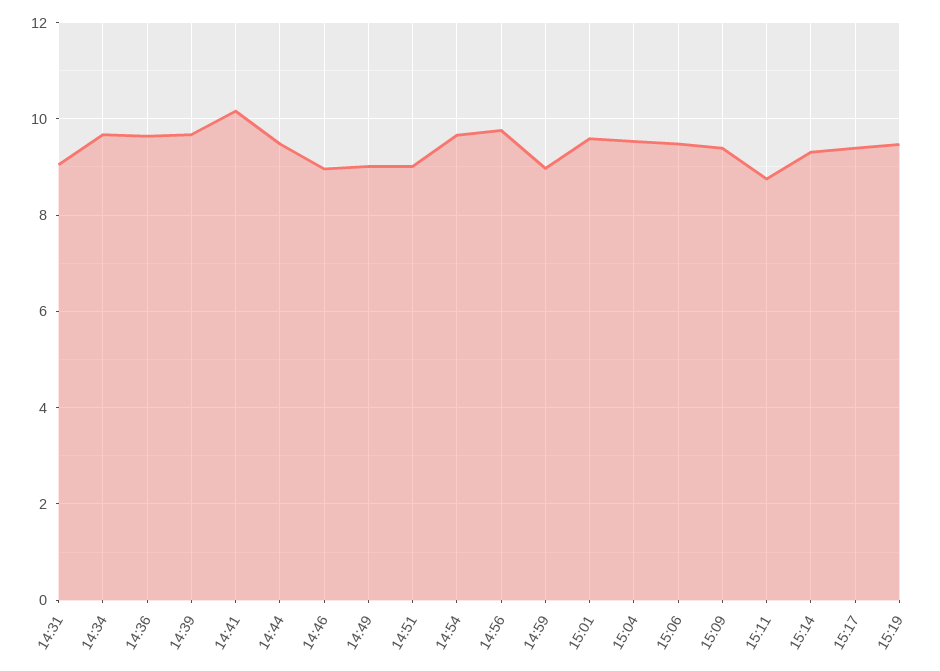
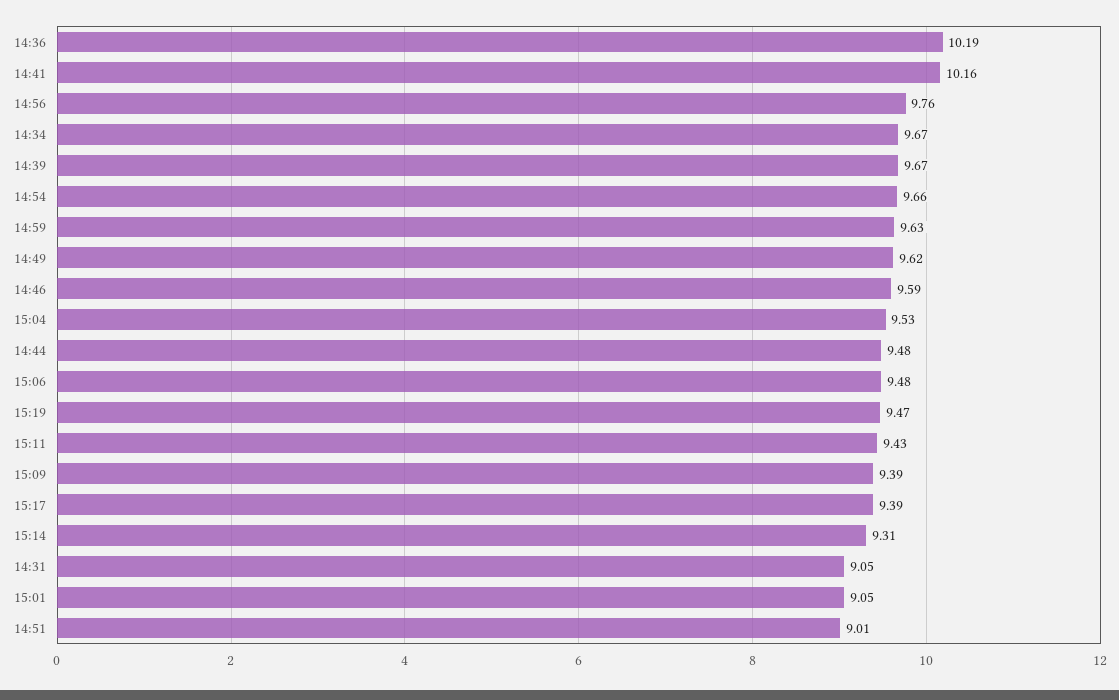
  {
    "14:31": 9.05,
    "14:34": 9.67,
-   "14:36": 9.6,
+   "14:36": 10.19,
    "14:39": 9.67,
    "14:41": 10.16,
    "14:44": 9.48,
-   "14:46": 9,
+   "14:46": 9.59,
-   "14:49": 9,
+   "14:49": 9.62,
    "14:51": 9.01,
    "14:54": 9.66,
    "14:56": 9.76,
-   "14:59": 9,
+   "14:59": 9.63,
-   "15:01": 9.6,
+   "15:01": 9.05,
    "15:04": 9.53,
    "15:06": 9.48,
    "15:09": 9.39,
-   "15:11": 8.8,
+   "15:11": 9.43,
    "15:14": 9.31,
    "15:17": 9.39,
    "15:19": 9.47
  }

